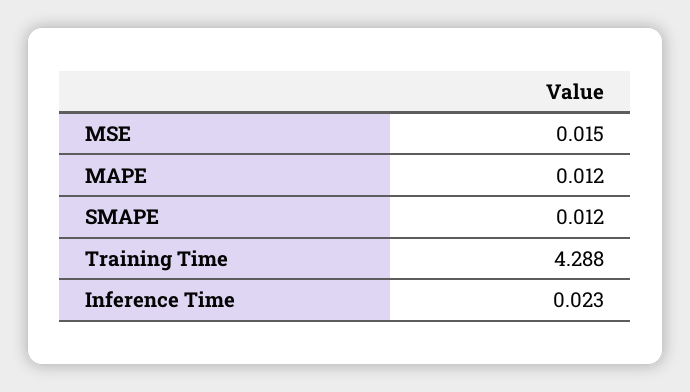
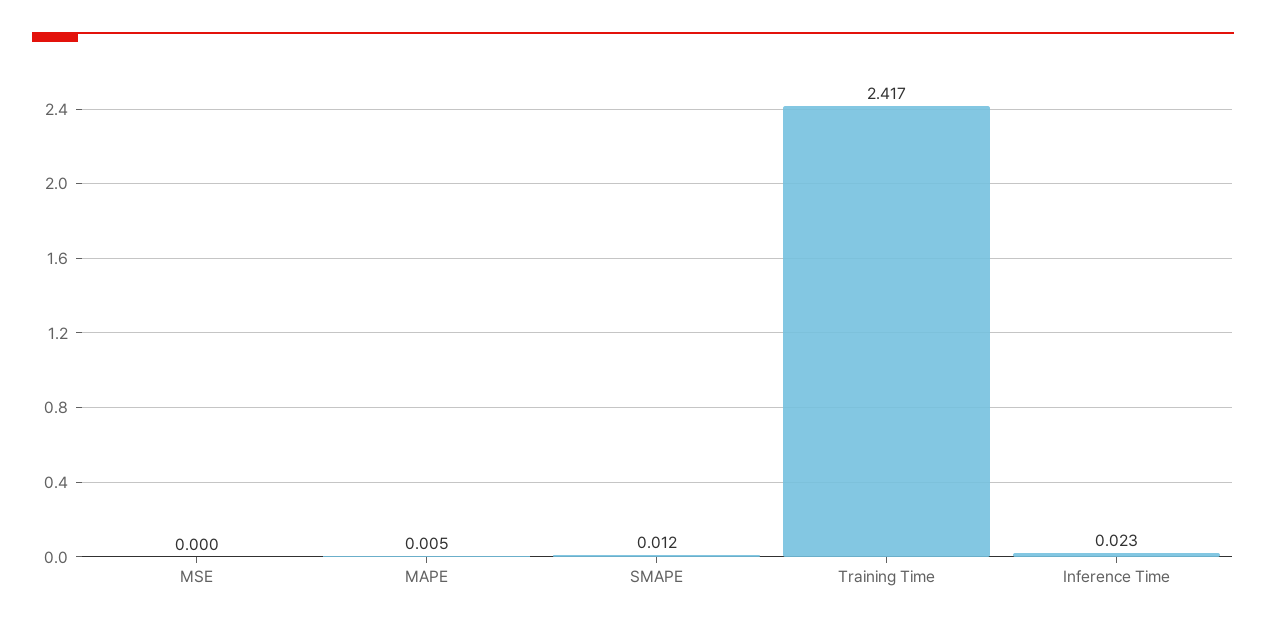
  {
-   "MSE": 0.015,
+   "MSE": 0,
-   "MAPE": 0.012,
+   "MAPE": 0.005,
    "SMAPE": 0.012,
-   "Training Time": 4.288,
+   "Training Time": 2.417,
    "Inference Time": 0.023
  }

